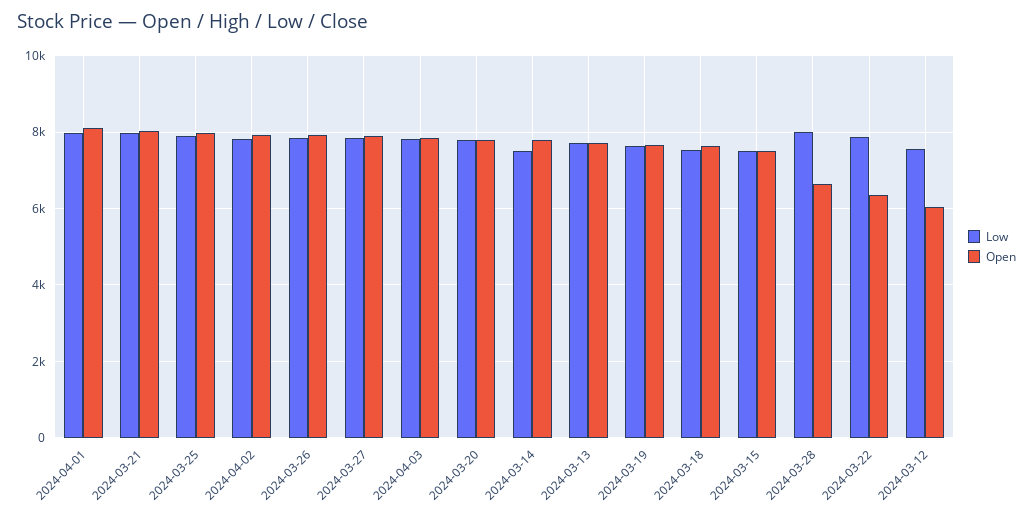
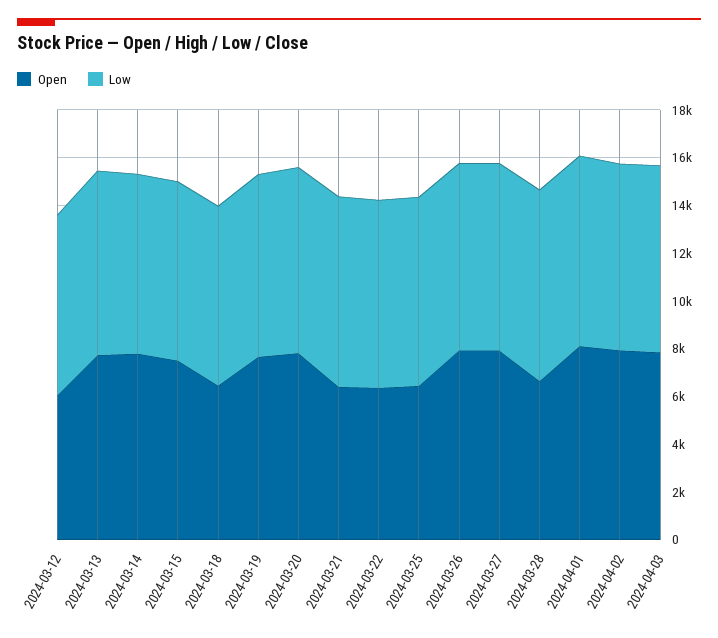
  {
    "Low": {
      "2024-04-01": 8000,
      "2024-03-21": 8000,
      "2024-03-25": 8000,
      "2024-04-02": 7800,
      "2024-03-26": 7800,
      "2024-03-27": 7800,
      "2024-04-03": 7800,
      "2024-03-20": 7800,
      "2024-03-14": 7600,
      "2024-03-13": 7800,
      "2024-03-19": 7600,
      "2024-03-18": 7600,
      "2024-03-15": 7400,
      "2024-03-28": 8000,
      "2024-03-22": 7800,
      "2024-03-12": 7600
    },
    "Open": {
      "2024-04-01": 8000,
-     "2024-03-21": 8000,
+     "2024-03-21": 6500,
-     "2024-03-25": 8000,
+     "2024-03-25": 6500,
      "2024-04-02": 8000,
      "2024-03-26": 8000,
      "2024-03-27": 8000,
      "2024-04-03": 7800,
      "2024-03-20": 7800,
      "2024-03-14": 7800,
      "2024-03-13": 7800,
      "2024-03-19": 7600,
-     "2024-03-18": 7600,
+     "2024-03-18": 6500,
      "2024-03-15": 7400,
      "2024-03-28": 6600,
      "2024-03-22": 6400,
      "2024-03-12": 6000
    }
  }

